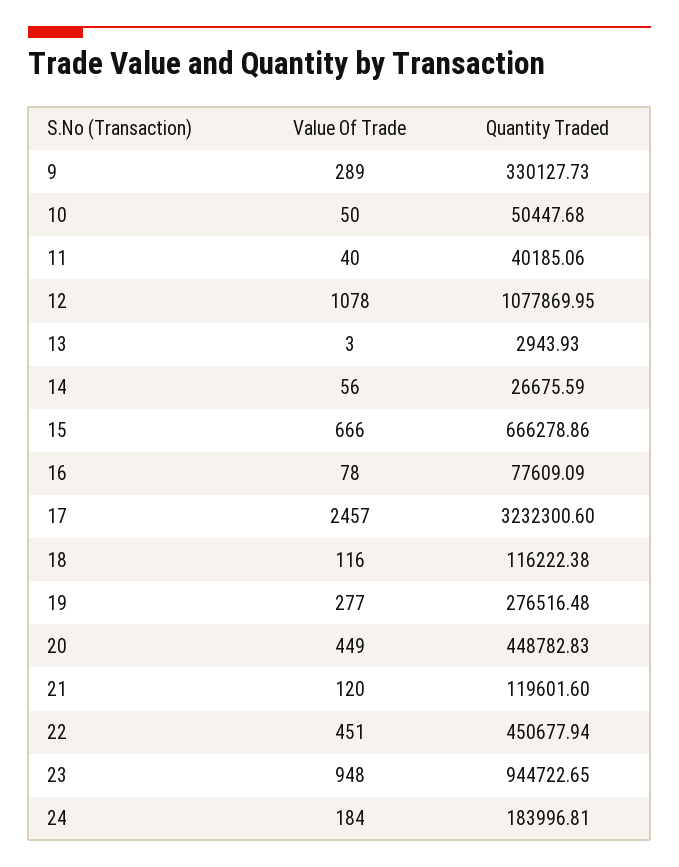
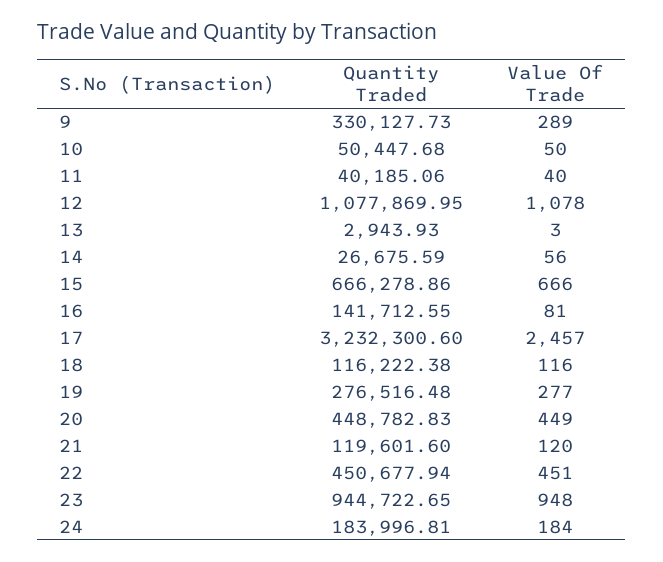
  {
    "Value Of Trade": {
      "9": 289,
      "10": 50,
      "11": 40,
      "12": 1078,
      "13": 3,
      "14": 56,
      "15": 666,
-     "16": 78,
+     "16": 81,
      "17": 2457,
      "18": 116,
      "19": 277,
      "20": 449,
      "21": 120,
      "22": 451,
      "23": 948,
      "24": 184
    },
    "Quantity Traded": {
      "9": 330127.73,
      "10": 50447.68,
      "11": 40185.06,
      "12": 1077869.95,
      "13": 2943.93,
      "14": 26675.59,
      "15": 666278.86,
-     "16": 77609.09,
+     "16": 141712.55,
      "17": 3232300.6,
      "18": 116222.38,
      "19": 276516.48,
      "20": 448782.83,
      "21": 119601.6,
      "22": 450677.94,
      "23": 944722.65,
      "24": 183996.81
    }
  }

